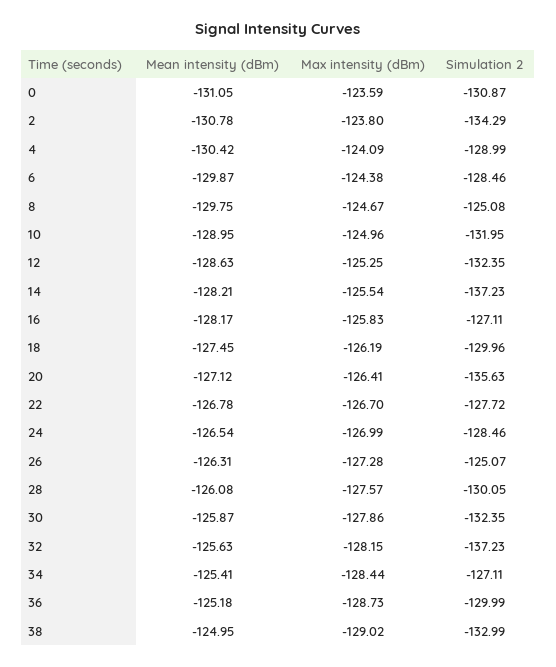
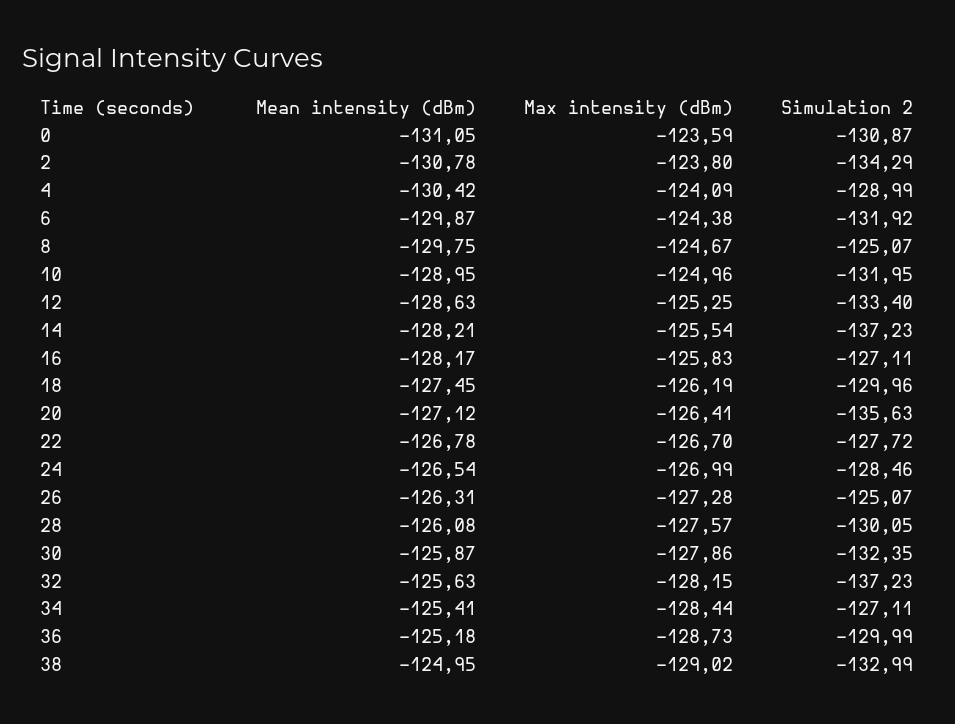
  {
    "Mean intensity (dBm)": {
      "0": -131.05,
      "2": -130.78,
      "4": -130.42,
      "6": -129.87,
      "8": -129.75,
      "10": -128.95,
      "12": -128.63,
      "14": -128.21,
      "16": -128.17,
      "18": -127.45,
      "20": -127.12,
      "22": -126.78,
      "24": -126.54,
      "26": -126.31,
      "28": -126.08,
      "30": -125.87,
      "32": -125.63,
      "34": -125.41,
      "36": -125.18,
      "38": -124.95
    },
    "Max intensity (dBm)": {
      "0": -123.59,
      "2": -123.8,
      "4": -124.09,
      "6": -124.38,
      "8": -124.67,
      "10": -124.96,
      "12": -125.25,
      "14": -125.54,
      "16": -125.83,
      "18": -126.19,
      "20": -126.41,
      "22": -126.7,
      "24": -126.99,
      "26": -127.28,
      "28": -127.57,
      "30": -127.86,
      "32": -128.15,
      "34": -128.44,
      "36": -128.73,
      "38": -129.02
    },
    "Simulation 2": {
      "0": -130.87,
      "2": -134.29,
      "4": -128.99,
-     "6": -128.46,
+     "6": -131.92,
-     "8": -125.08,
+     "8": -125.07,
      "10": -131.95,
-     "12": -132.35,
+     "12": -133.4,
      "14": -137.23,
      "16": -127.11,
      "18": -129.96,
      "20": -135.63,
      "22": -127.72,
      "24": -128.46,
      "26": -125.07,
      "28": -130.05,
      "30": -132.35,
      "32": -137.23,
      "34": -127.11,
      "36": -129.99,
      "38": -132.99
    }
  }

